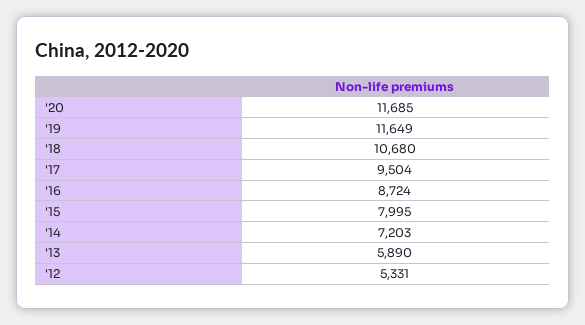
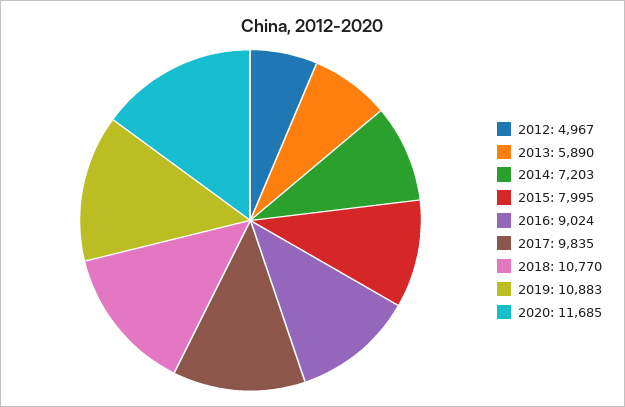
  {
    "'20": 11685,
-   "'19": 11649,
+   "'19": 10883,
-   "'18": 10680,
+   "'18": 10770,
-   "'17": 9504,
+   "'17": 9835,
-   "'16": 8724,
+   "'16": 9024,
    "'15": 7995,
    "'14": 7203,
    "'13": 5890,
-   "'12": 5331
+   "'12": 4967
  }

